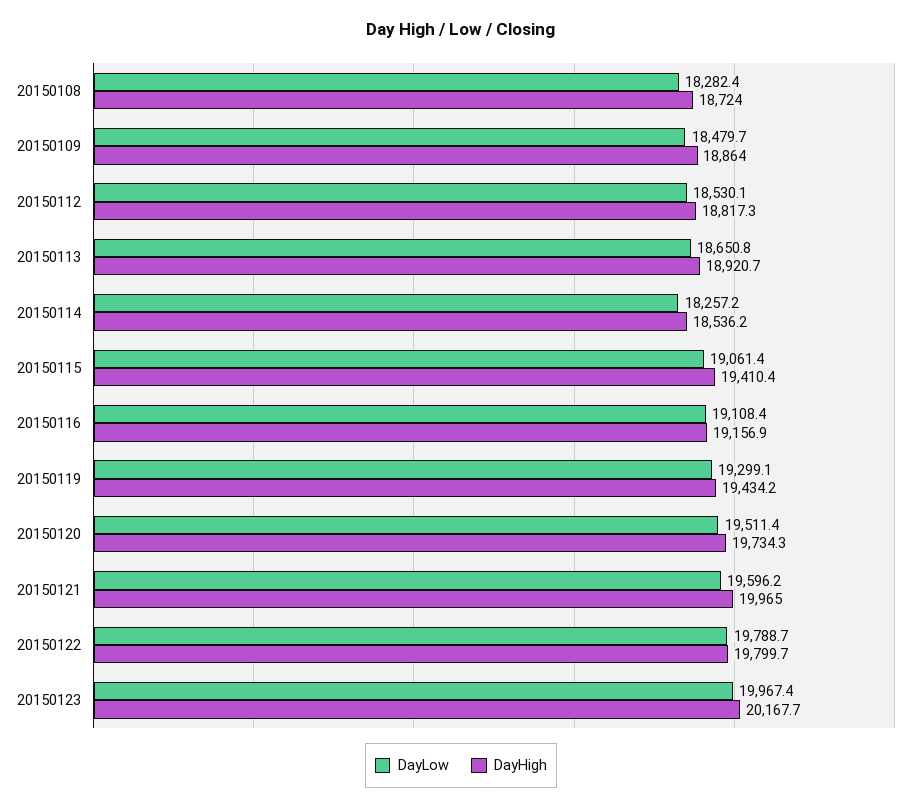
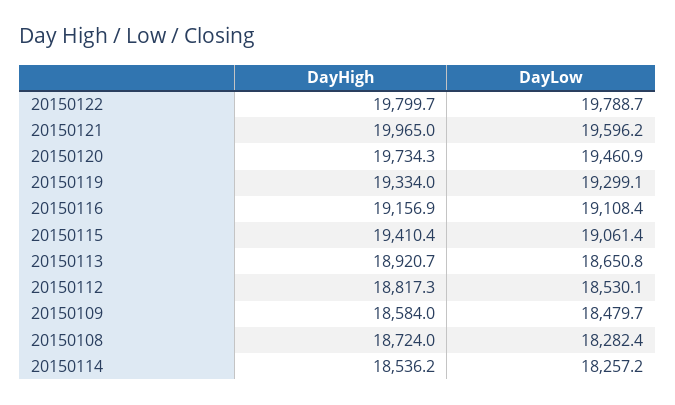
  {
    "DayLow": {
      "20150108": 18282.4,
      "20150109": 18479.7,
      "20150112": 18530.1,
      "20150113": 18650.8,
      "20150114": 18257.2,
      "20150115": 19061.4,
      "20150116": 19108.4,
      "20150119": 19299.1,
-     "20150120": 19511.4,
+     "20150120": 19460.9,
      "20150121": 19596.2,
-     "20150122": 19788.7,
+     "20150122": 19788.7
-     "20150123": 19967.4
    },
    "DayHigh": {
      "20150108": 18724,
-     "20150109": 18864,
+     "20150109": 18584,
      "20150112": 18817.3,
      "20150113": 18920.7,
      "20150114": 18536.2,
      "20150115": 19410.4,
      "20150116": 19156.9,
-     "20150119": 19434.2,
+     "20150119": 19334,
      "20150120": 19734.3,
      "20150121": 19965,
-     "20150122": 19799.7,
+     "20150122": 19799.7
-     "20150123": 20167.7
    }
  }

